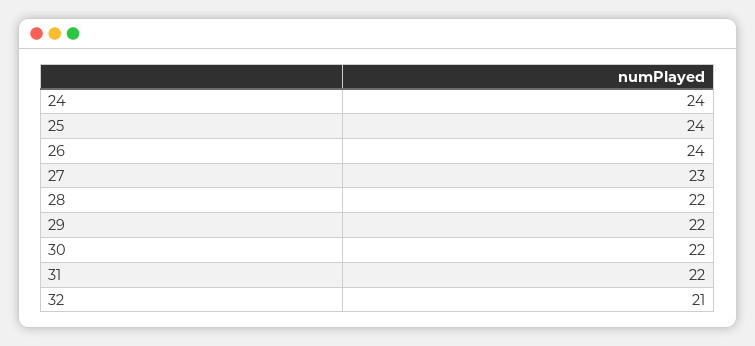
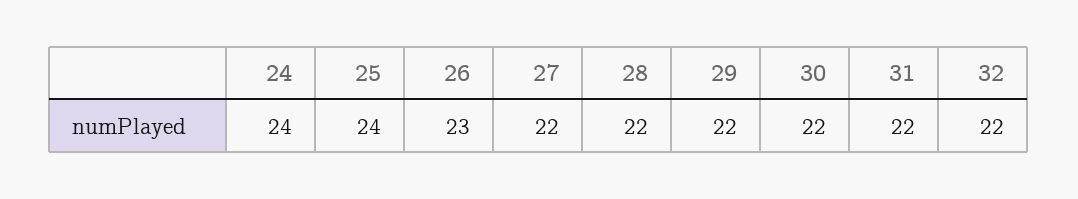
  {
    "24": 24,
    "25": 24,
-   "26": 24,
+   "26": 23,
-   "27": 23,
+   "27": 22,
    "28": 22,
    "29": 22,
    "30": 22,
    "31": 22,
-   "32": 21
+   "32": 22
  }

